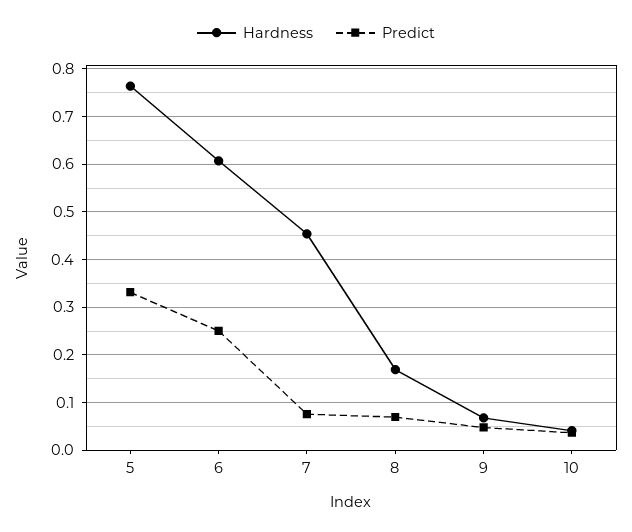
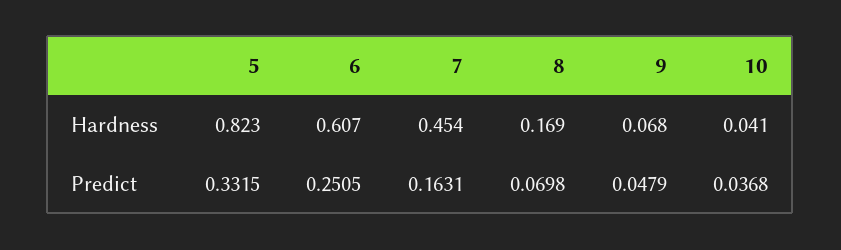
  {
    "Hardness": {
-     "5": 0.76,
+     "5": 0.823,
      "6": 0.607,
      "7": 0.454,
      "8": 0.169,
      "9": 0.068,
      "10": 0.041
    },
    "Predict": {
      "5": 0.3315,
      "6": 0.2505,
-     "7": 0.08,
+     "7": 0.1631,
      "8": 0.0698,
      "9": 0.0479,
      "10": 0.0368
    }
  }

